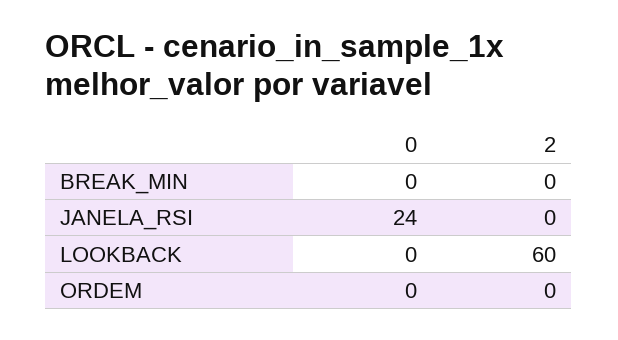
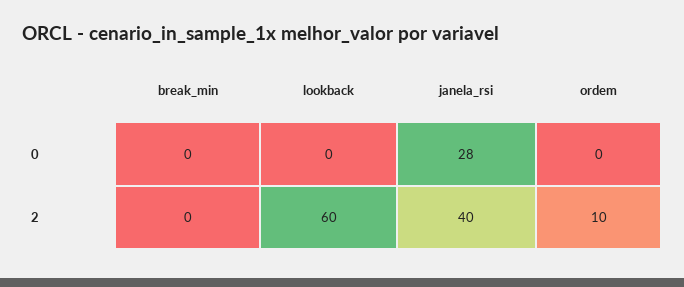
  {
    "0": {
      "BREAK_MIN": 0,
-     "JANELA_RSI": 24,
+     "JANELA_RSI": 28,
      "LOOKBACK": 0,
      "ORDEM": 0
    },
    "2": {
      "BREAK_MIN": 0,
-     "JANELA_RSI": 0,
+     "JANELA_RSI": 40,
      "LOOKBACK": 60,
-     "ORDEM": 0
+     "ORDEM": 10
    }
  }

